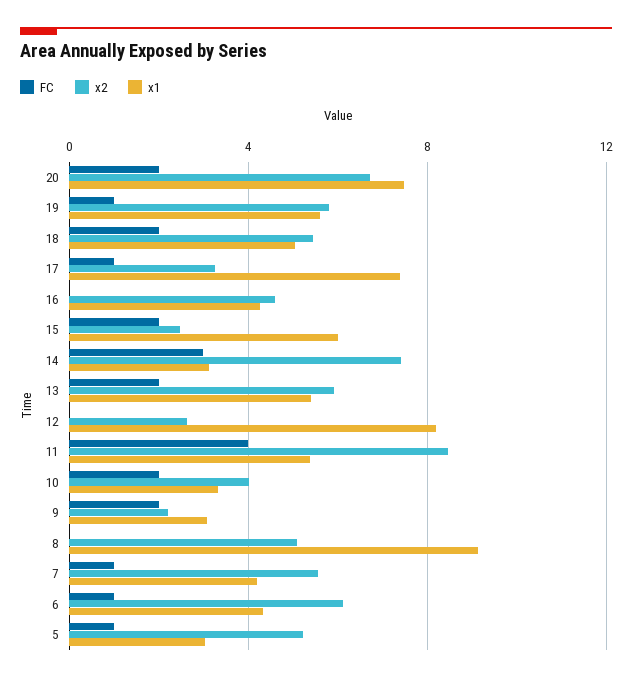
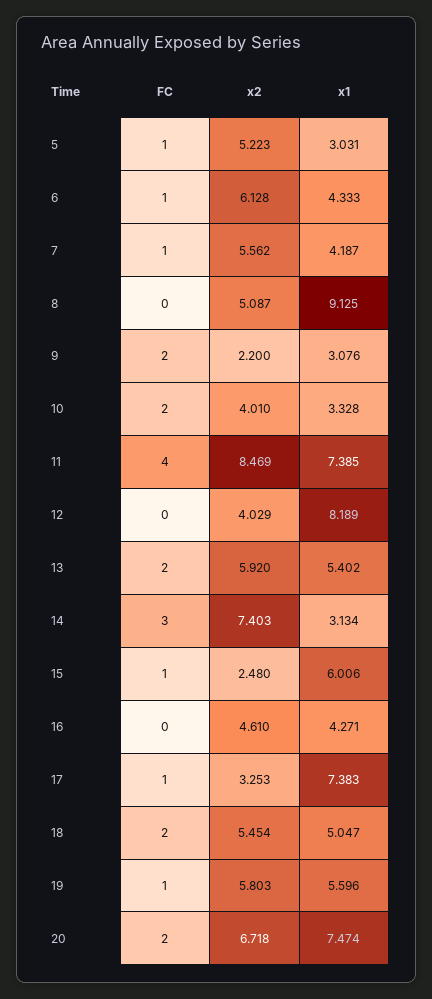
  {
    "FC": {
      "20": 2,
      "19": 1,
      "18": 2,
      "17": 1,
      "16": 0,
-     "15": 2,
+     "15": 1,
      "14": 3,
      "13": 2,
      "12": 0,
      "11": 4,
      "10": 2,
      "9": 2,
      "8": 0,
      "7": 1,
      "6": 1,
      "5": 1
    },
    "x2": {
      "20": 6.718,
      "19": 5.803,
      "18": 5.454,
      "17": 3.253,
      "16": 4.61,
      "15": 2.48,
      "14": 7.403,
      "13": 5.92,
-     "12": 2.5,
+     "12": 4.029,
      "11": 8.469,
      "10": 4.01,
      "9": 2.2,
      "8": 5.087,
      "7": 5.562,
      "6": 6.128,
      "5": 5.223
    },
    "x1": {
      "20": 7.474,
      "19": 5.596,
      "18": 5.047,
      "17": 7.383,
      "16": 4.271,
      "15": 6.006,
      "14": 3.134,
      "13": 5.402,
      "12": 8.189,
-     "11": 5.5,
+     "11": 7.385,
      "10": 3.328,
      "9": 3.076,
      "8": 9.125,
      "7": 4.187,
      "6": 4.333,
      "5": 3.031
    }
  }

